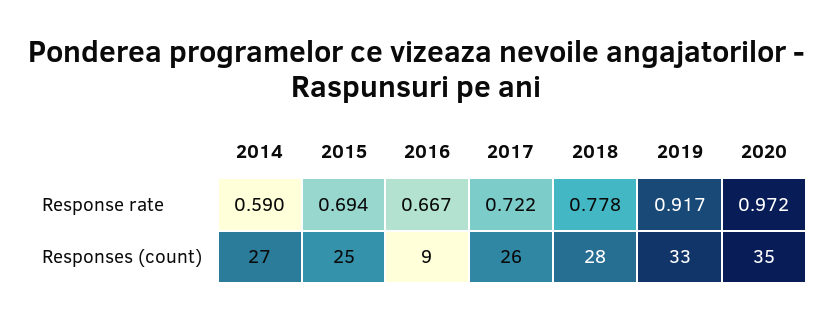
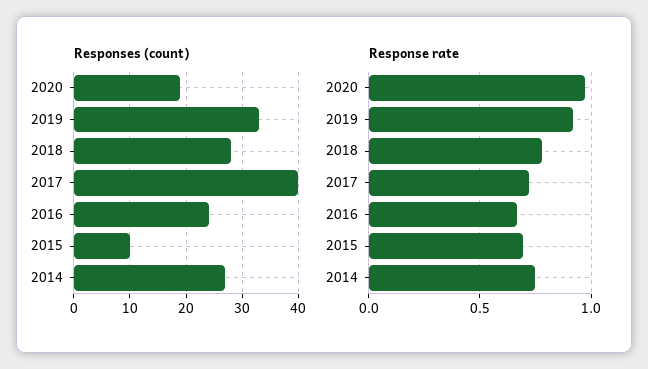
  {
    "Response rate": {
-     "2014": 0.59,
+     "2014": 0.75,
      "2015": 0.694,
      "2016": 0.667,
      "2017": 0.722,
      "2018": 0.778,
      "2019": 0.917,
      "2020": 0.972
    },
    "Responses (count)": {
      "2014": 27,
-     "2015": 25,
+     "2015": 10,
-     "2016": 9,
+     "2016": 25,
-     "2017": 26,
+     "2017": 40,
      "2018": 28,
      "2019": 33,
-     "2020": 35
+     "2020": 20
    }
  }

